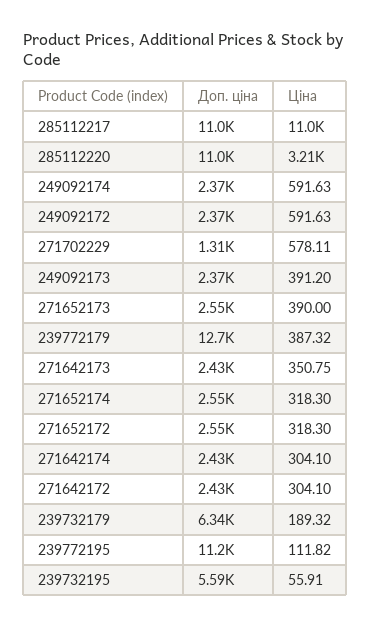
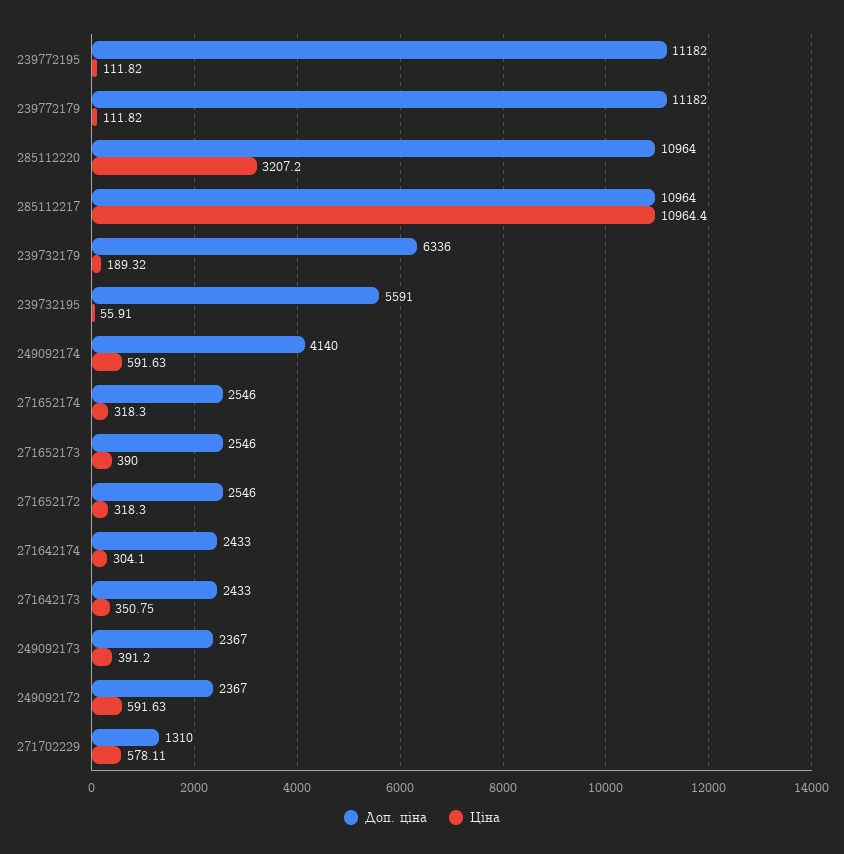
  {
    "Доп. ціна": {
      "285112217": 10964,
      "285112220": 10964,
-     "249092174": 2370,
+     "249092174": 4140,
      "249092172": 2367,
      "271702229": 1310,
      "249092173": 2367,
      "271652173": 2546,
-     "239772179": 12700,
+     "239772179": 11182,
      "271642173": 2433,
      "271652174": 2546,
      "271652172": 2546,
      "271642174": 2433,
-     "271642172": 2430,
      "239732179": 6336,
      "239772195": 11182,
      "239732195": 5591
    },
    "Ціна": {
      "285112217": 10964.4,
      "285112220": 3207.2,
      "249092174": 591.63,
      "249092172": 591.63,
      "271702229": 578.11,
      "249092173": 391.2,
      "271652173": 390,
-     "239772179": 387.32,
+     "239772179": 111.82,
      "271642173": 350.75,
      "271652174": 318.3,
      "271652172": 318.3,
      "271642174": 304.1,
-     "271642172": 304.1,
      "239732179": 189.32,
      "239772195": 111.82,
      "239732195": 55.91
    }
  }

